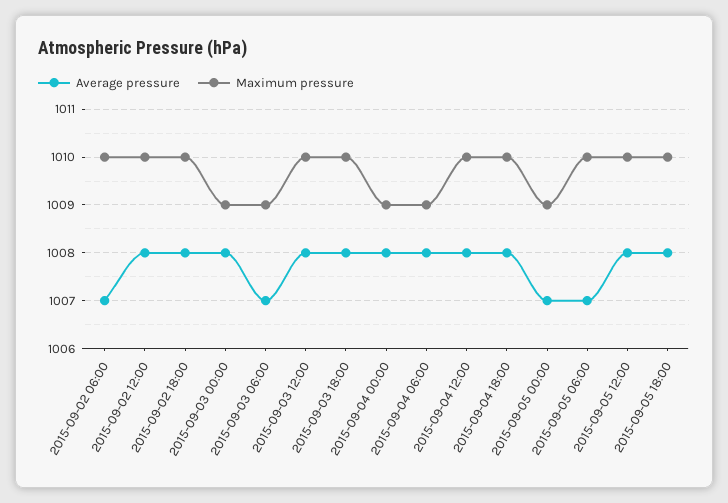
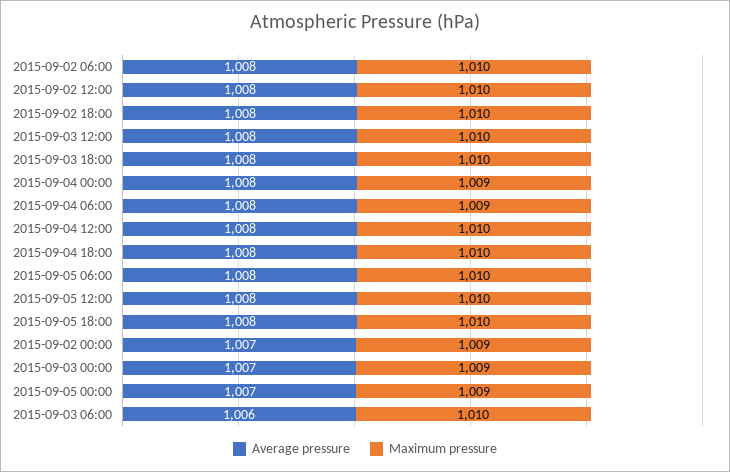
  {
    "Average pressure": {
-     "2015-09-02 06:00": 1007,
+     "2015-09-02 06:00": 1008,
      "2015-09-02 12:00": 1008,
      "2015-09-02 18:00": 1008,
-     "2015-09-03 00:00": 1008,
+     "2015-09-03 00:00": 1007,
-     "2015-09-03 06:00": 1007,
+     "2015-09-03 06:00": 1006,
      "2015-09-03 12:00": 1008,
      "2015-09-03 18:00": 1008,
      "2015-09-04 00:00": 1008,
      "2015-09-04 06:00": 1008,
      "2015-09-04 12:00": 1008,
      "2015-09-04 18:00": 1008,
      "2015-09-05 00:00": 1007,
-     "2015-09-05 06:00": 1007,
+     "2015-09-05 06:00": 1008,
      "2015-09-05 12:00": 1008,
-     "2015-09-05 18:00": 1008
+     "2015-09-05 18:00": 1008,
+     "2015-09-02 00:00": 1007
    },
    "Maximum pressure": {
      "2015-09-02 06:00": 1010,
      "2015-09-02 12:00": 1010,
      "2015-09-02 18:00": 1010,
      "2015-09-03 00:00": 1009,
-     "2015-09-03 06:00": 1009,
+     "2015-09-03 06:00": 1010,
      "2015-09-03 12:00": 1010,
      "2015-09-03 18:00": 1010,
      "2015-09-04 00:00": 1009,
      "2015-09-04 06:00": 1009,
      "2015-09-04 12:00": 1010,
      "2015-09-04 18:00": 1010,
      "2015-09-05 00:00": 1009,
      "2015-09-05 06:00": 1010,
      "2015-09-05 12:00": 1010,
-     "2015-09-05 18:00": 1010
+     "2015-09-05 18:00": 1010,
+     "2015-09-02 00:00": 1009
    }
  }

